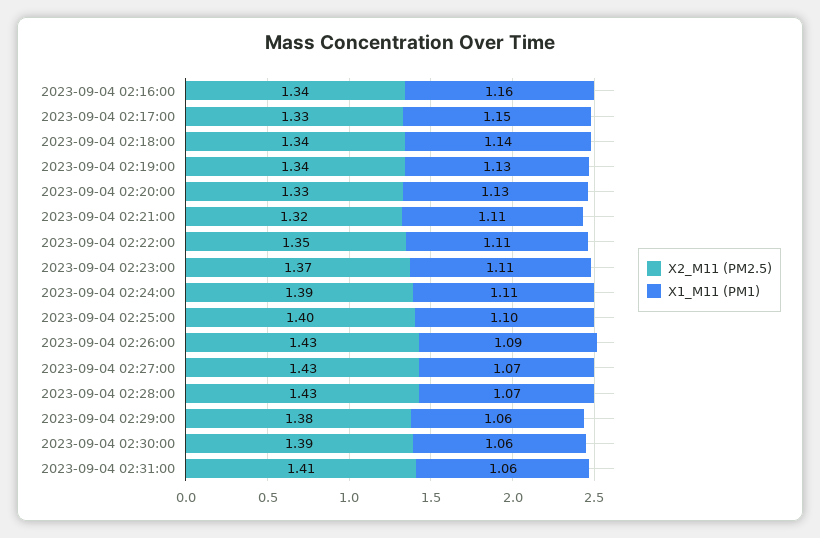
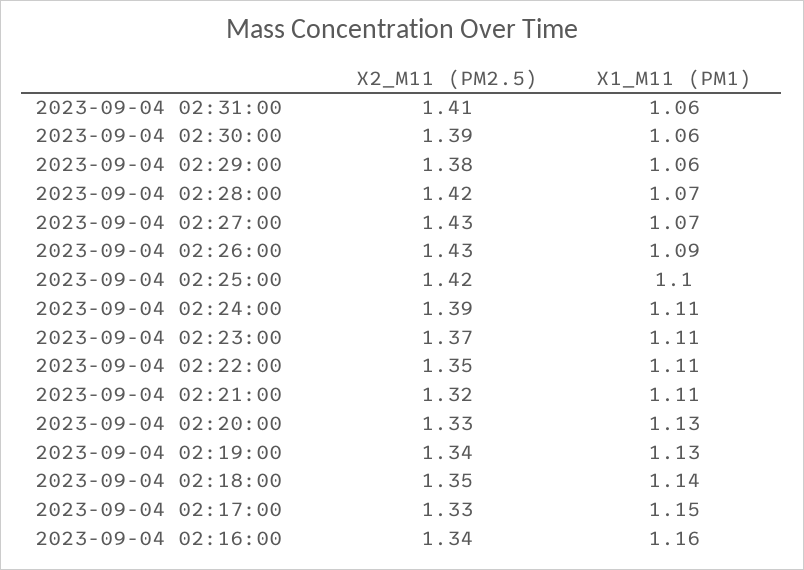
  {
    "X2_M11 (PM2.5)": {
      "2023-09-04 02:16:00": 1.34,
      "2023-09-04 02:17:00": 1.33,
-     "2023-09-04 02:18:00": 1.34,
+     "2023-09-04 02:18:00": 1.35,
      "2023-09-04 02:19:00": 1.34,
      "2023-09-04 02:20:00": 1.33,
      "2023-09-04 02:21:00": 1.32,
      "2023-09-04 02:22:00": 1.35,
      "2023-09-04 02:23:00": 1.37,
      "2023-09-04 02:24:00": 1.39,
-     "2023-09-04 02:25:00": 1.4,
+     "2023-09-04 02:25:00": 1.42,
      "2023-09-04 02:26:00": 1.43,
      "2023-09-04 02:27:00": 1.43,
-     "2023-09-04 02:28:00": 1.43,
+     "2023-09-04 02:28:00": 1.42,
      "2023-09-04 02:29:00": 1.38,
      "2023-09-04 02:30:00": 1.39,
      "2023-09-04 02:31:00": 1.41
    },
    "X1_M11 (PM1)": {
      "2023-09-04 02:16:00": 1.16,
      "2023-09-04 02:17:00": 1.15,
      "2023-09-04 02:18:00": 1.14,
      "2023-09-04 02:19:00": 1.13,
      "2023-09-04 02:20:00": 1.13,
      "2023-09-04 02:21:00": 1.11,
      "2023-09-04 02:22:00": 1.11,
      "2023-09-04 02:23:00": 1.11,
      "2023-09-04 02:24:00": 1.11,
      "2023-09-04 02:25:00": 1.1,
      "2023-09-04 02:26:00": 1.09,
      "2023-09-04 02:27:00": 1.07,
      "2023-09-04 02:28:00": 1.07,
      "2023-09-04 02:29:00": 1.06,
      "2023-09-04 02:30:00": 1.06,
      "2023-09-04 02:31:00": 1.06
    }
  }

